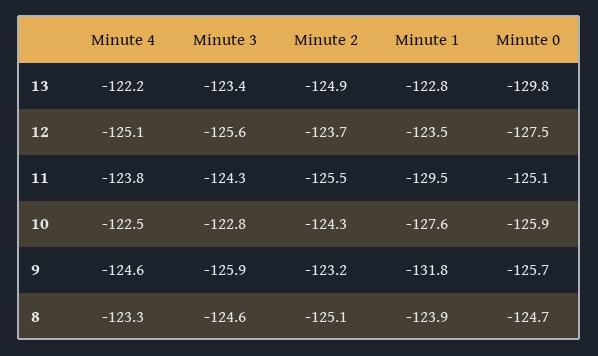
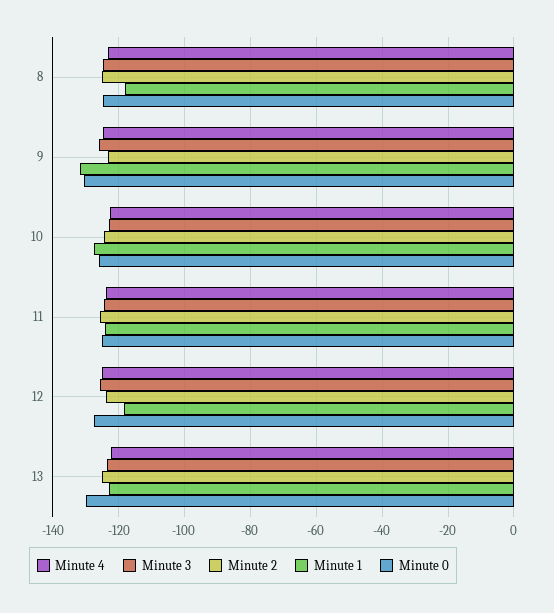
  {
    "Minute 4": {
      "13": -122.2,
      "12": -125.1,
      "11": -123.8,
      "10": -122.5,
      "9": -124.6,
      "8": -123.3
    },
    "Minute 3": {
      "13": -123.4,
      "12": -125.6,
      "11": -124.3,
      "10": -122.8,
      "9": -125.9,
      "8": -124.6
    },
    "Minute 2": {
      "13": -124.9,
      "12": -123.7,
      "11": -125.5,
      "10": -124.3,
      "9": -123.2,
      "8": -125.1
    },
    "Minute 1": {
      "13": -122.8,
-     "12": -123.5,
+     "12": -118,
-     "11": -129.5,
+     "11": -124,
      "10": -127.6,
      "9": -131.8,
-     "8": -123.9
+     "8": -118
    },
    "Minute 0": {
      "13": -129.8,
      "12": -127.5,
      "11": -125.1,
      "10": -125.9,
-     "9": -125.7,
+     "9": -130,
      "8": -124.7
    }
  }

